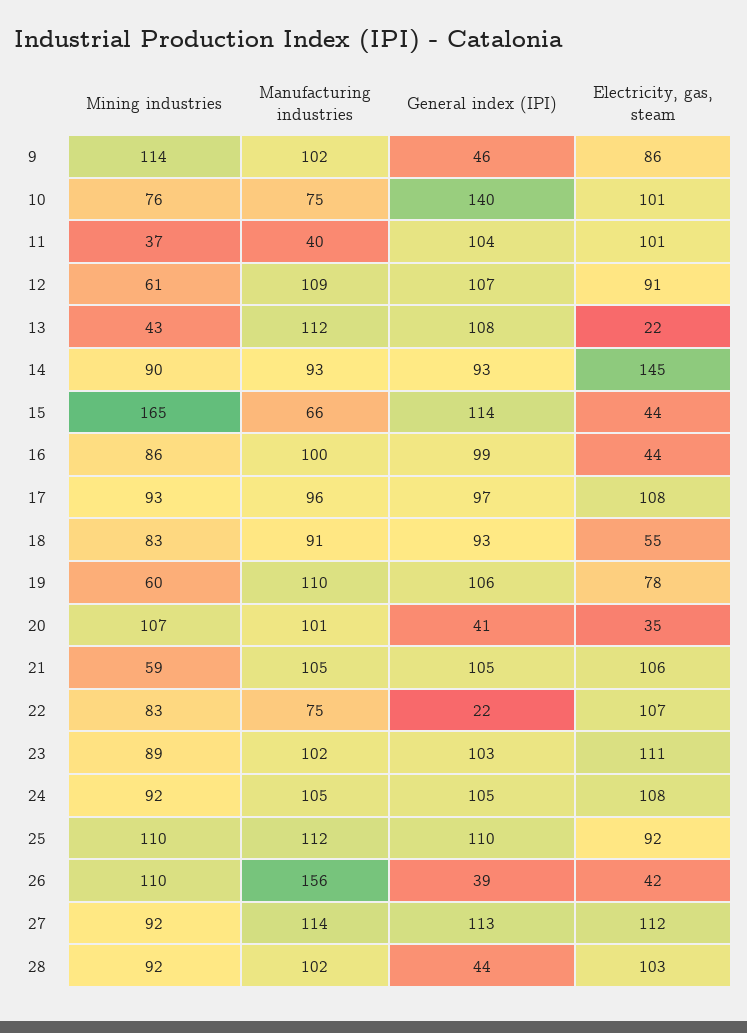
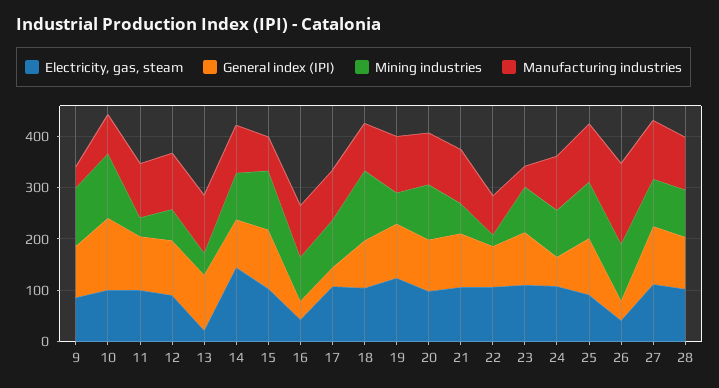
  {
    "Mining industries": {
      "9": 114,
-     "10": 76,
+     "10": 120,
      "11": 37,
      "12": 61,
      "13": 43,
      "14": 90,
-     "15": 165,
+     "15": 120,
      "16": 86,
      "17": 93,
-     "18": 83,
+     "18": 140,
      "19": 60,
      "20": 107,
      "21": 59,
-     "22": 83,
+     "22": 20,
      "23": 89,
      "24": 92,
      "25": 110,
      "26": 110,
      "27": 92,
      "28": 92
    },
    "Manufacturing industries": {
-     "9": 102,
+     "9": 40,
      "10": 75,
-     "11": 40,
+     "11": 100,
      "12": 109,
      "13": 112,
      "14": 93,
      "15": 66,
      "16": 100,
      "17": 96,
      "18": 91,
      "19": 110,
      "20": 101,
      "21": 105,
      "22": 75,
-     "23": 102,
+     "23": 40,
      "24": 105,
      "25": 112,
      "26": 156,
      "27": 114,
      "28": 102
    },
    "General index (IPI)": {
-     "9": 46,
+     "9": 100,
      "10": 140,
      "11": 104,
      "12": 107,
      "13": 108,
      "14": 93,
      "15": 114,
-     "16": 99,
+     "16": 40,
-     "17": 97,
+     "17": 40,
      "18": 93,
      "19": 106,
-     "20": 41,
+     "20": 100,
      "21": 105,
-     "22": 22,
+     "22": 80,
      "23": 103,
-     "24": 105,
+     "24": 60,
      "25": 110,
      "26": 39,
      "27": 113,
-     "28": 44
+     "28": 100
    },
    "Electricity, gas, steam": {
      "9": 86,
      "10": 101,
      "11": 101,
      "12": 91,
      "13": 22,
      "14": 145,
-     "15": 44,
+     "15": 100,
      "16": 44,
      "17": 108,
-     "18": 55,
+     "18": 100,
-     "19": 78,
+     "19": 120,
-     "20": 35,
+     "20": 100,
      "21": 106,
      "22": 107,
      "23": 111,
      "24": 108,
      "25": 92,
      "26": 42,
      "27": 112,
      "28": 103
    }
  }

